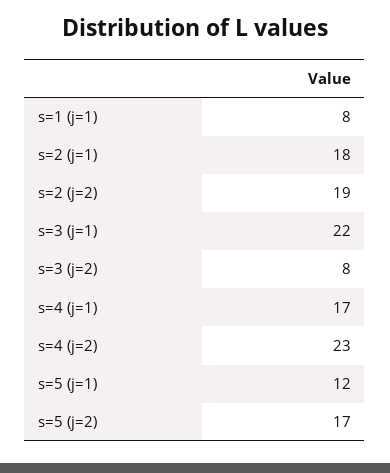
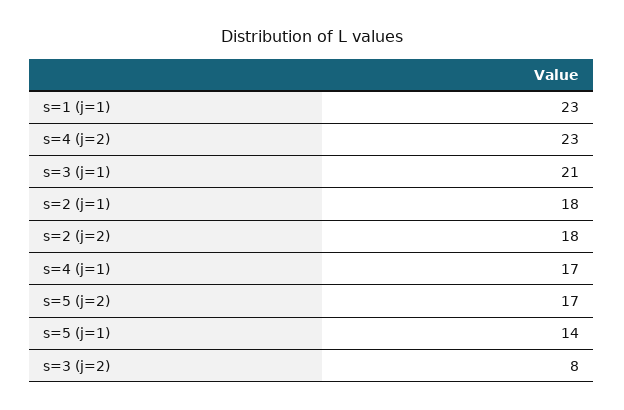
  {
-   "s=1 (j=1)": 8,
+   "s=1 (j=1)": 23,
    "s=2 (j=1)": 18,
-   "s=2 (j=2)": 19,
+   "s=2 (j=2)": 18,
-   "s=3 (j=1)": 22,
+   "s=3 (j=1)": 21,
    "s=3 (j=2)": 8,
    "s=4 (j=1)": 17,
    "s=4 (j=2)": 23,
-   "s=5 (j=1)": 12,
+   "s=5 (j=1)": 14,
    "s=5 (j=2)": 17
  }

